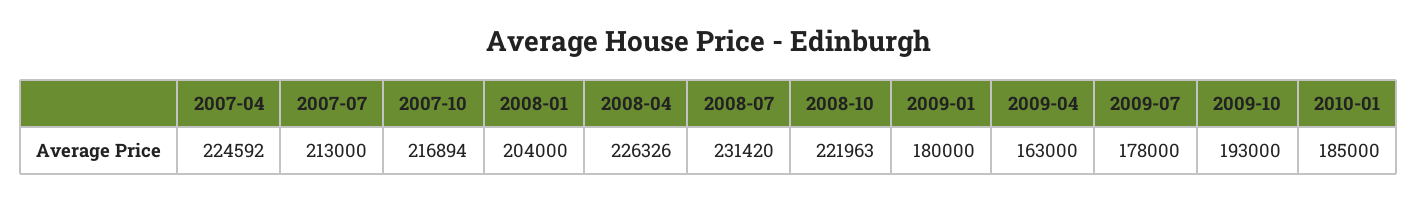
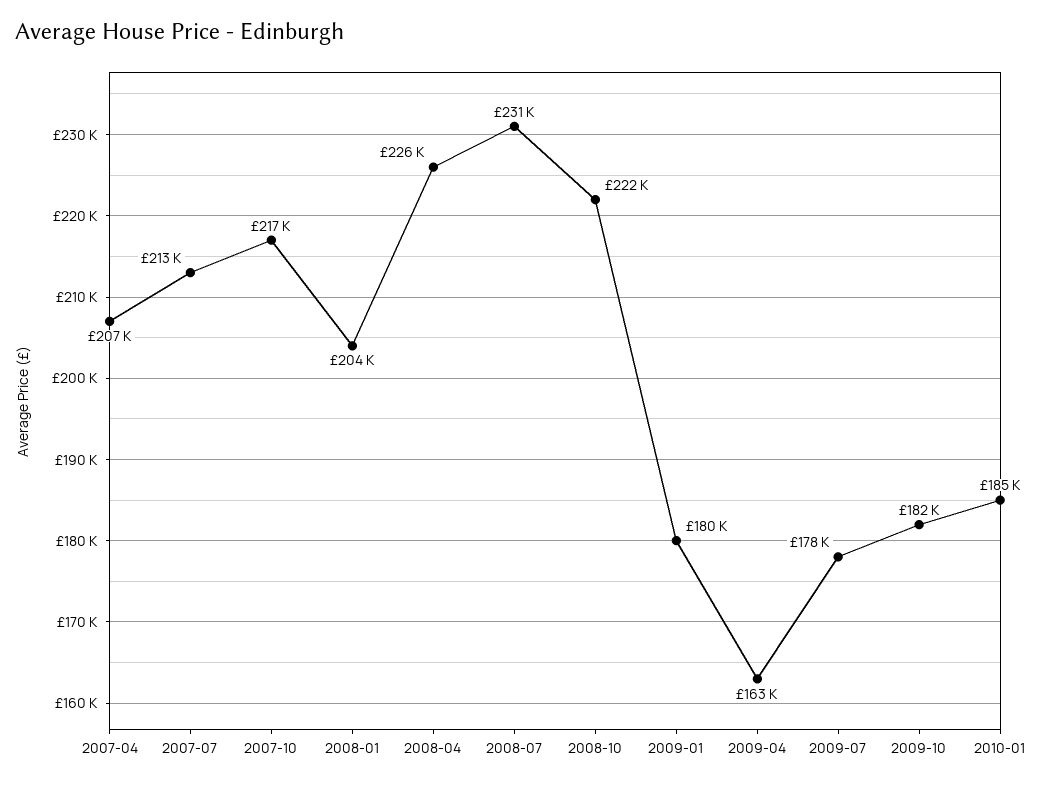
  {
-   "2007-04": 224592,
+   "2007-04": 207000,
    "2007-07": 213000,
    "2007-10": 216894,
    "2008-01": 204000,
    "2008-04": 226326,
    "2008-07": 231420,
    "2008-10": 221963,
    "2009-01": 180000,
    "2009-04": 163000,
    "2009-07": 178000,
-   "2009-10": 193000,
+   "2009-10": 182000,
    "2010-01": 185000
  }

